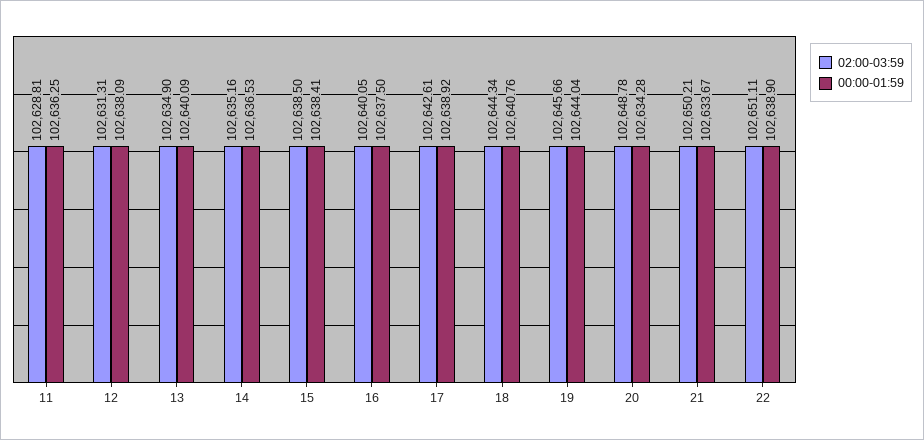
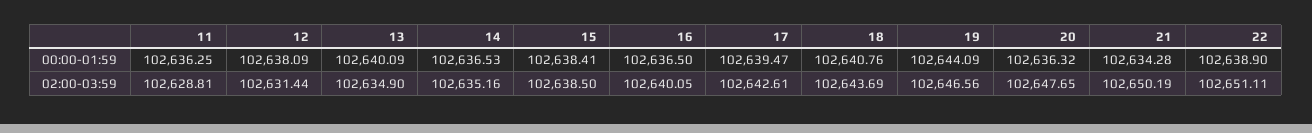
  {
    "02:00-03:59": {
      "11": 102628.81,
-     "12": 102631.31,
+     "12": 102631.44,
      "13": 102634.9,
      "14": 102635.16,
      "15": 102638.5,
      "16": 102640.05,
      "17": 102642.61,
-     "18": 102644.34,
+     "18": 102643.69,
-     "19": 102645.66,
+     "19": 102646.56,
-     "20": 102648.78,
+     "20": 102647.65,
-     "21": 102650.21,
+     "21": 102650.19,
      "22": 102651.11
    },
    "00:00-01:59": {
      "11": 102636.25,
      "12": 102638.09,
      "13": 102640.09,
      "14": 102636.53,
      "15": 102638.41,
-     "16": 102637.5,
+     "16": 102636.5,
-     "17": 102638.92,
+     "17": 102639.47,
      "18": 102640.76,
-     "19": 102644.04,
+     "19": 102644.09,
-     "20": 102634.28,
+     "20": 102636.32,
-     "21": 102633.67,
+     "21": 102634.28,
      "22": 102638.9
    }
  }

